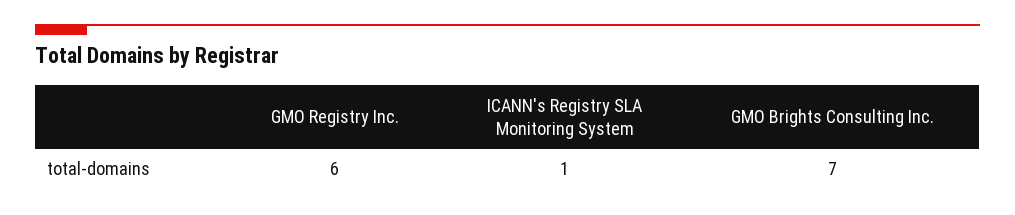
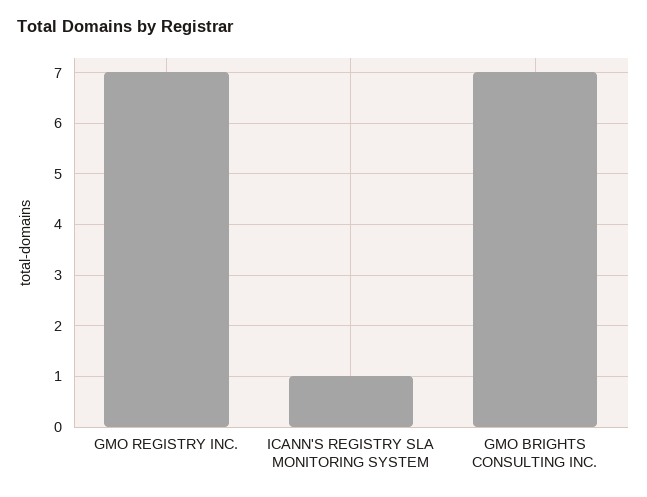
  {
-   "GMO Registry Inc.": 6,
+   "GMO Registry Inc.": 7,
    "ICANN's Registry SLA Monitoring System": 1,
    "GMO Brights Consulting Inc.": 7
  }

